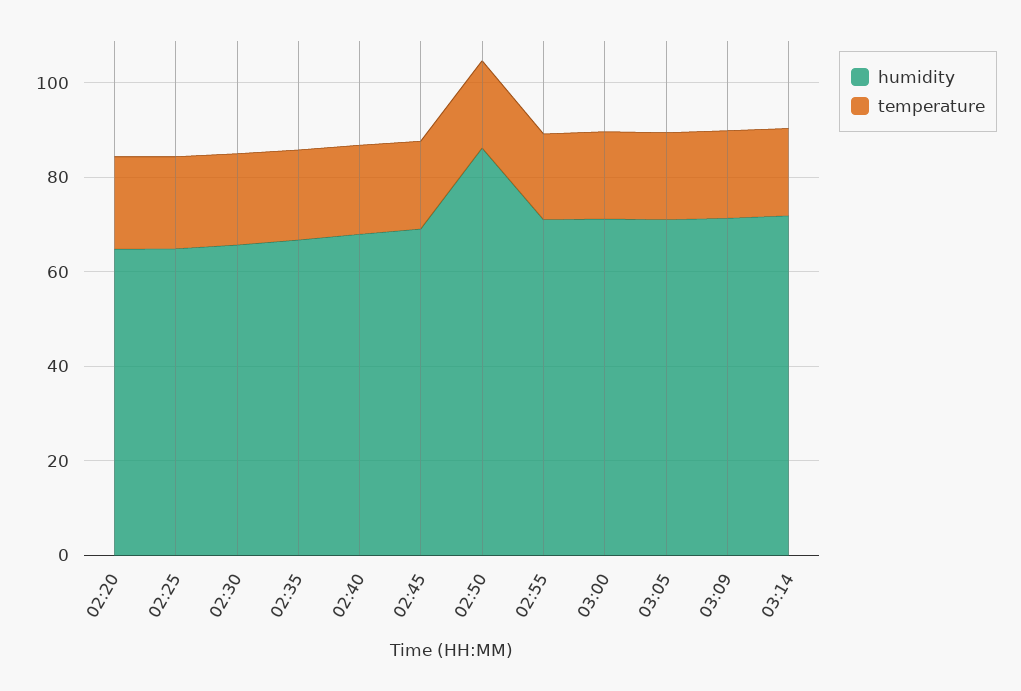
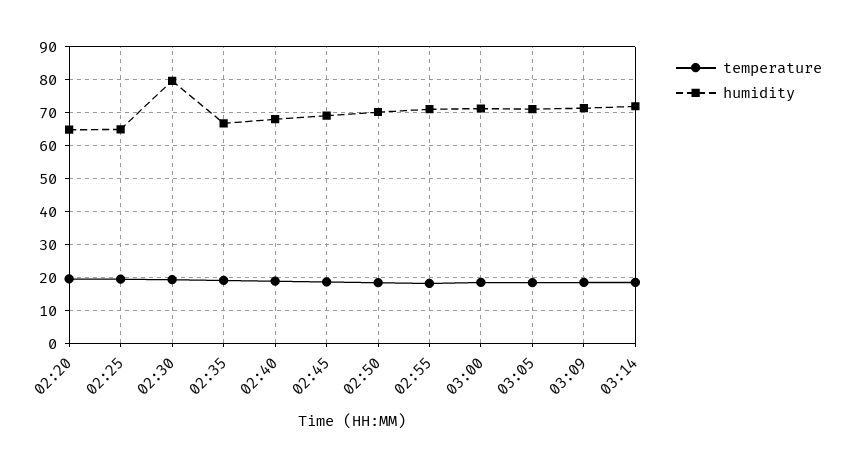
  {
    "humidity": {
      "02:20": 64,
      "02:25": 64,
-     "02:30": 65,
+     "02:30": 80,
      "02:35": 66,
      "02:40": 68,
      "02:45": 70,
-     "02:50": 85,
+     "02:50": 70,
      "02:55": 72,
      "03:00": 72,
      "03:05": 72,
      "03:09": 72,
      "03:14": 72
    },
    "temperature": {
      "02:20": 20,
      "02:25": 20,
      "02:30": 20,
      "02:35": 20,
      "02:40": 18,
      "02:45": 18,
      "02:50": 18,
      "02:55": 18,
      "03:00": 18,
      "03:05": 18,
      "03:09": 18,
      "03:14": 18
    }
  }

